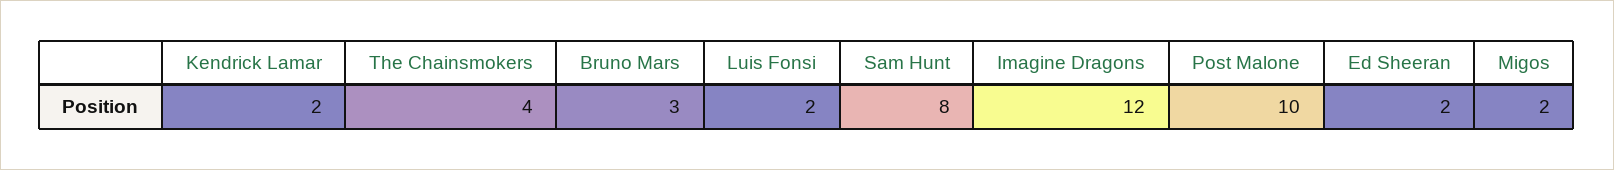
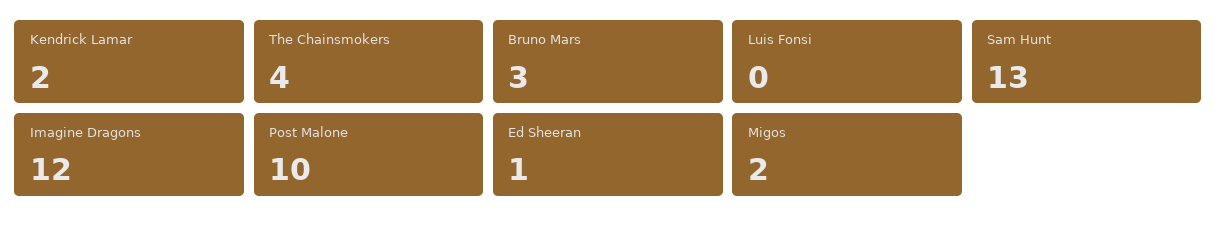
  {
    "Kendrick Lamar": 2,
    "The Chainsmokers": 4,
    "Bruno Mars": 3,
-   "Luis Fonsi": 2,
+   "Luis Fonsi": 0,
-   "Sam Hunt": 8,
+   "Sam Hunt": 13,
    "Imagine Dragons": 12,
    "Post Malone": 10,
-   "Ed Sheeran": 2,
+   "Ed Sheeran": 1,
    "Migos": 2
  }

